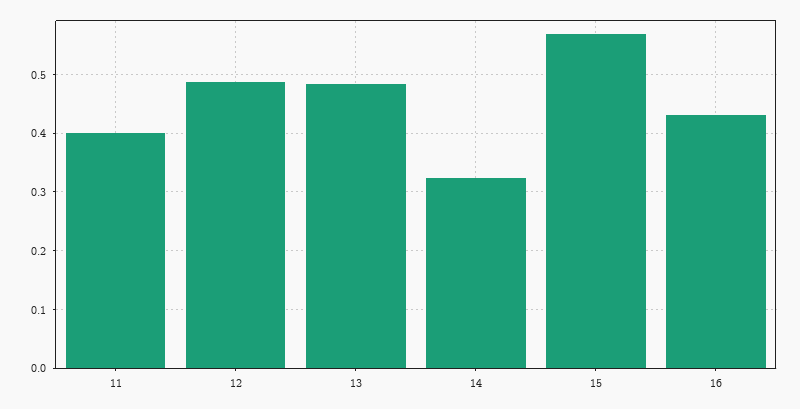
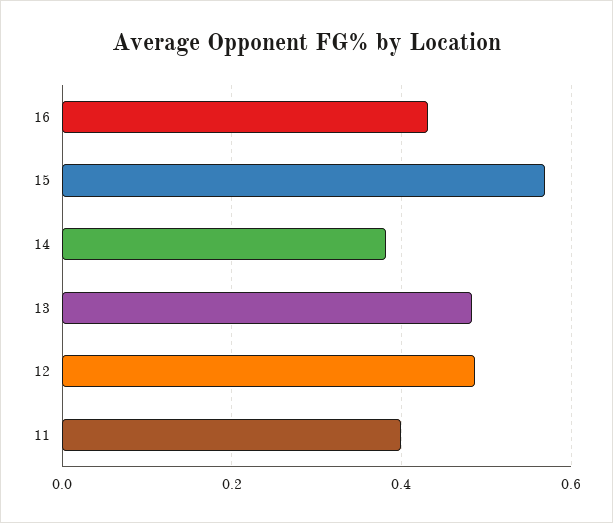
  {
    "11": 0.4,
    "12": 0.48,
    "13": 0.48,
-   "14": 0.32,
+   "14": 0.38,
    "15": 0.56,
    "16": 0.44
  }

